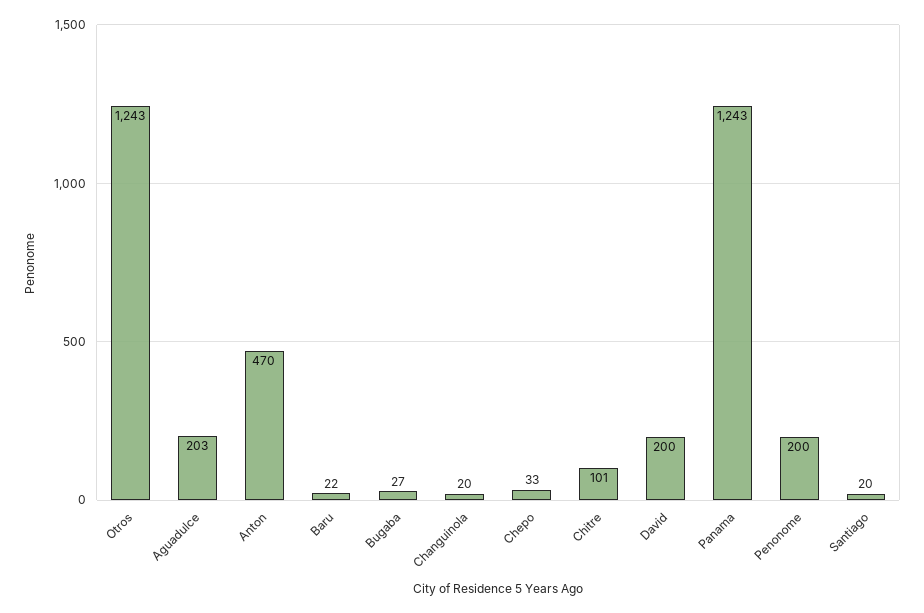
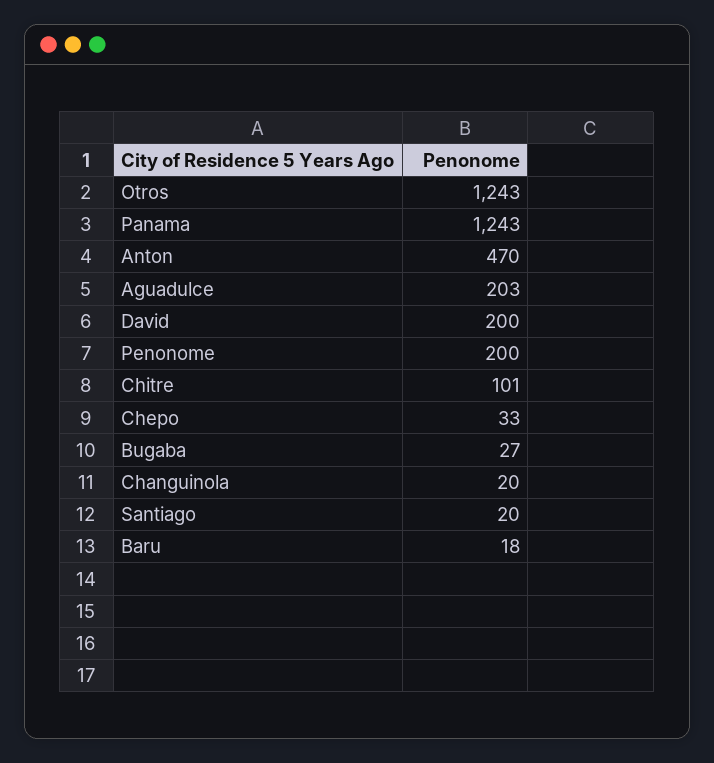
  {
    "Otros": 1243,
    "Aguadulce": 203,
    "Anton": 470,
-   "Baru": 22,
+   "Baru": 18,
    "Bugaba": 27,
    "Changuinola": 20,
    "Chepo": 33,
    "Chitre": 101,
    "David": 200,
    "Panama": 1243,
    "Penonome": 200,
    "Santiago": 20
  }

